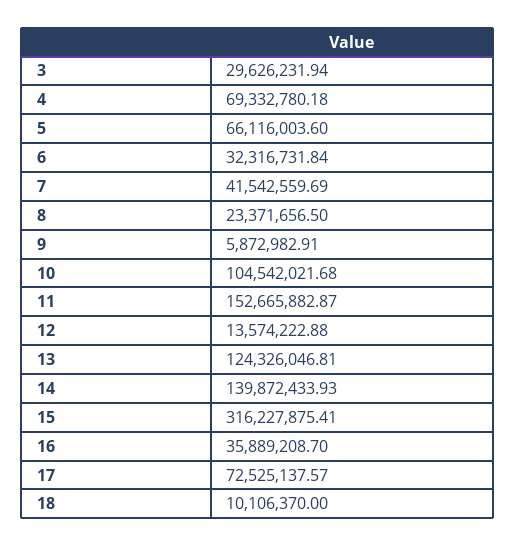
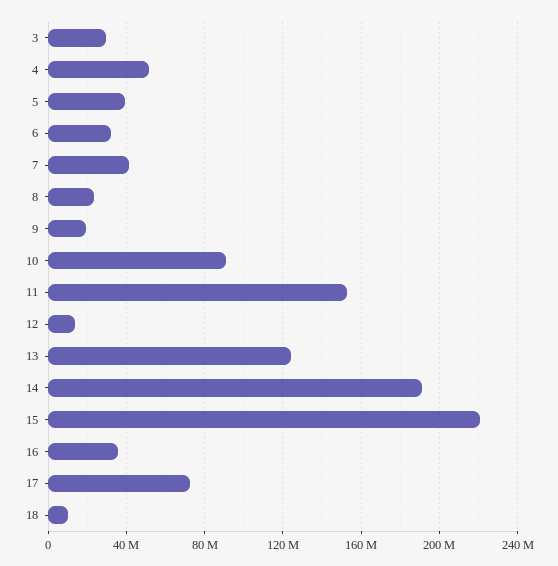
  {
    "3": 29626231.94,
-   "4": 69332780.18,
+   "4": 50000000,
-   "5": 66116003.6,
+   "5": 40000000,
    "6": 32316731.84,
    "7": 41542559.69,
    "8": 23371656.5,
-   "9": 5872982.91,
+   "9": 20000000,
-   "10": 104542021.68,
+   "10": 90000000,
    "11": 152665882.87,
    "12": 13574222.88,
    "13": 124326046.81,
-   "14": 139872433.93,
+   "14": 190000000,
-   "15": 316227875.41,
+   "15": 220000000,
    "16": 35889208.7,
    "17": 72525137.57,
    "18": 10106370
  }

